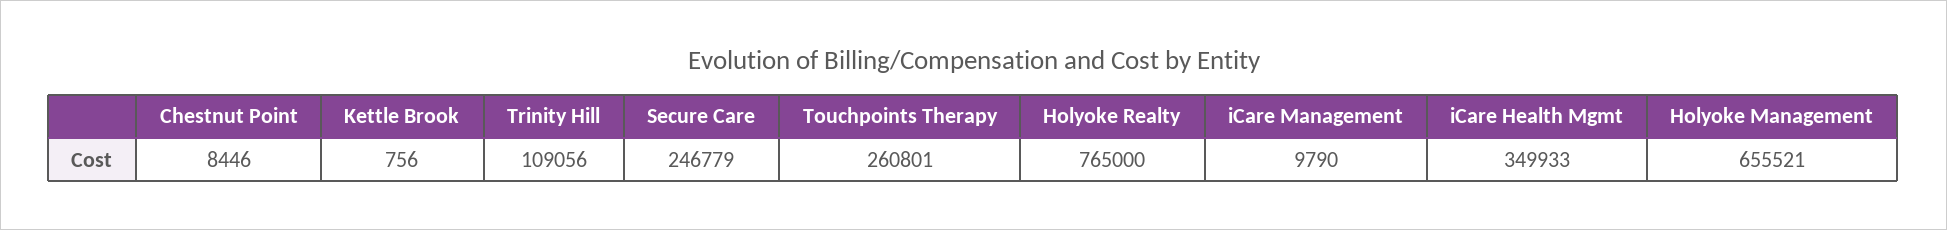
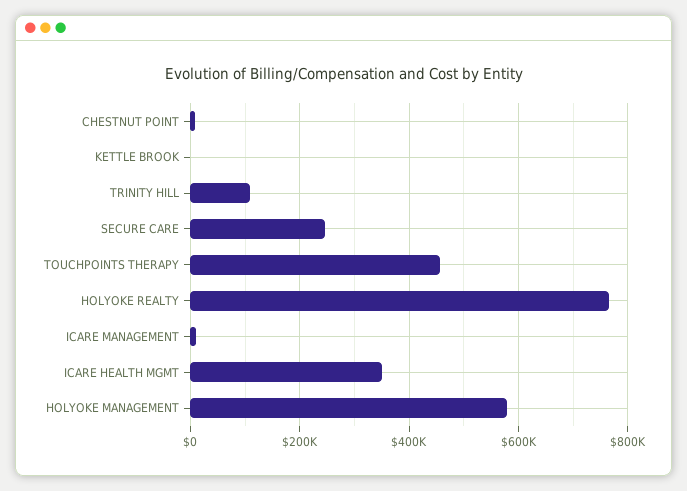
  {
    "Chestnut Point": 8446,
    "Kettle Brook": 756,
    "Trinity Hill": 109056,
    "Secure Care": 246779,
-   "Touchpoints Therapy": 260801,
+   "Touchpoints Therapy": 460000,
    "Holyoke Realty": 765000,
    "iCare Management": 9790,
    "iCare Health Mgmt": 349933,
-   "Holyoke Management": 655521
+   "Holyoke Management": 580000
  }

